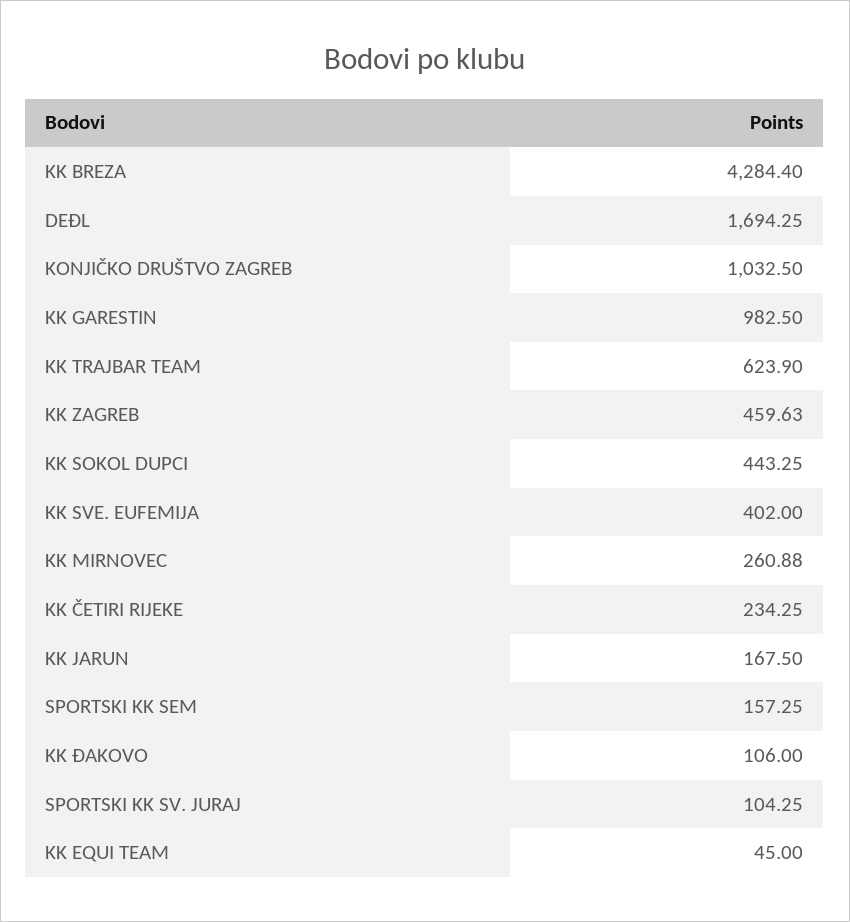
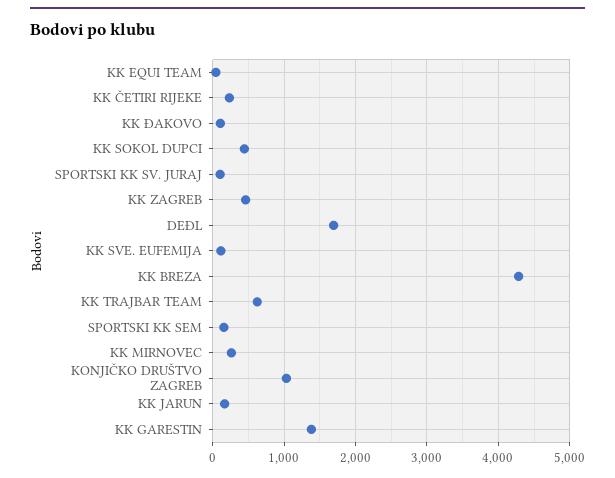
  {
    "KK BREZA": 4284.4,
    "DEĐL": 1694.25,
    "KONJIČKO DRUŠTVO ZAGREB": 1032.5,
-   "KK GARESTIN": 982.5,
+   "KK GARESTIN": 1400,
    "KK TRAJBAR TEAM": 623.9,
    "KK ZAGREB": 459.63,
    "KK SOKOL DUPCI": 443.25,
-   "KK SVE. EUFEMIJA": 402,
+   "KK SVE. EUFEMIJA": 100,
    "KK MIRNOVEC": 260.88,
    "KK ČETIRI RIJEKE": 234.25,
    "KK JARUN": 167.5,
    "SPORTSKI KK SEM": 157.25,
    "KK ĐAKOVO": 106,
    "SPORTSKI KK SV. JURAJ": 104.25,
    "KK EQUI TEAM": 45
  }

